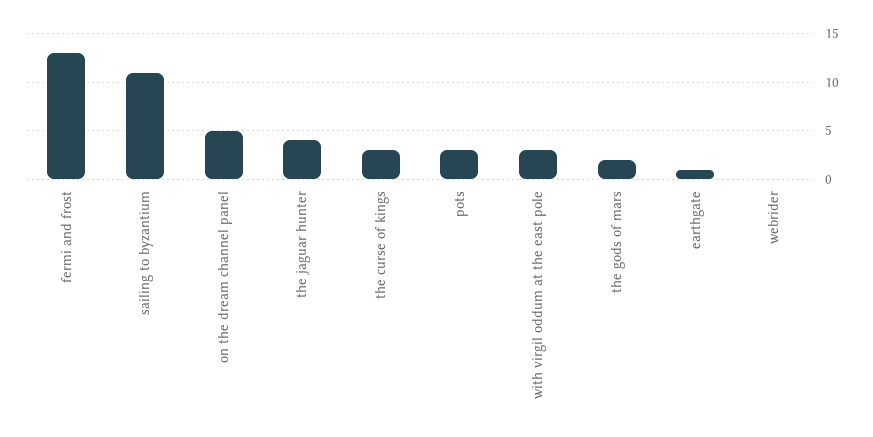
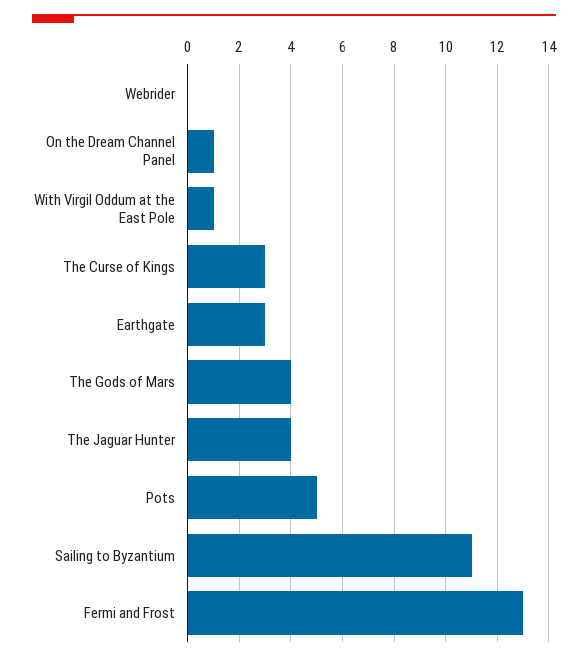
  {
    "fermi and frost": 13,
    "sailing to byzantium": 11,
-   "on the dream channel panel": 5,
+   "on the dream channel panel": 1,
    "the jaguar hunter": 4,
    "the curse of kings": 3,
-   "pots": 3,
+   "pots": 5,
-   "with virgil oddum at the east pole": 3,
+   "with virgil oddum at the east pole": 1,
-   "the gods of mars": 2,
+   "the gods of mars": 4,
-   "earthgate": 1,
+   "earthgate": 3,
    "webrider": 0
  }

